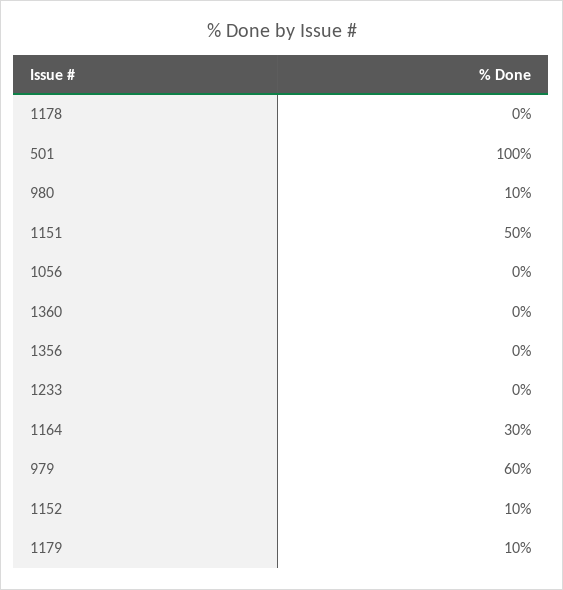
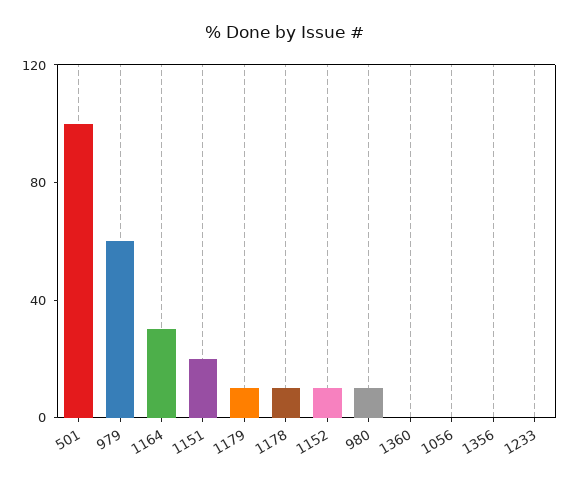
  {
-   "1178": 0,
+   "1178": 10,
    "501": 100,
    "980": 10,
-   "1151": 50,
+   "1151": 20,
    "1056": 0,
    "1360": 0,
    "1356": 0,
    "1233": 0,
    "1164": 30,
    "979": 60,
    "1152": 10,
    "1179": 10
  }

